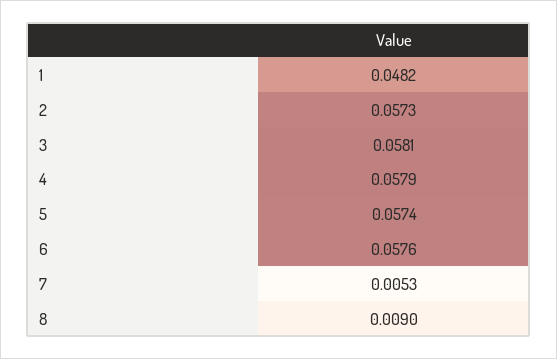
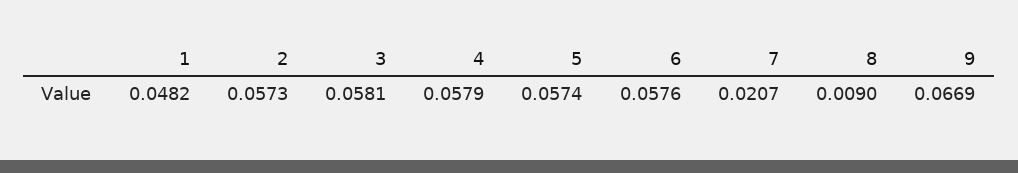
  {
    "1": 0.0482,
    "2": 0.0573,
    "3": 0.0581,
    "4": 0.0579,
    "5": 0.0574,
    "6": 0.0576,
-   "7": 0.0053,
+   "7": 0.0207,
-   "8": 0.009
+   "8": 0.009,
+   "9": 0.0669
  }

